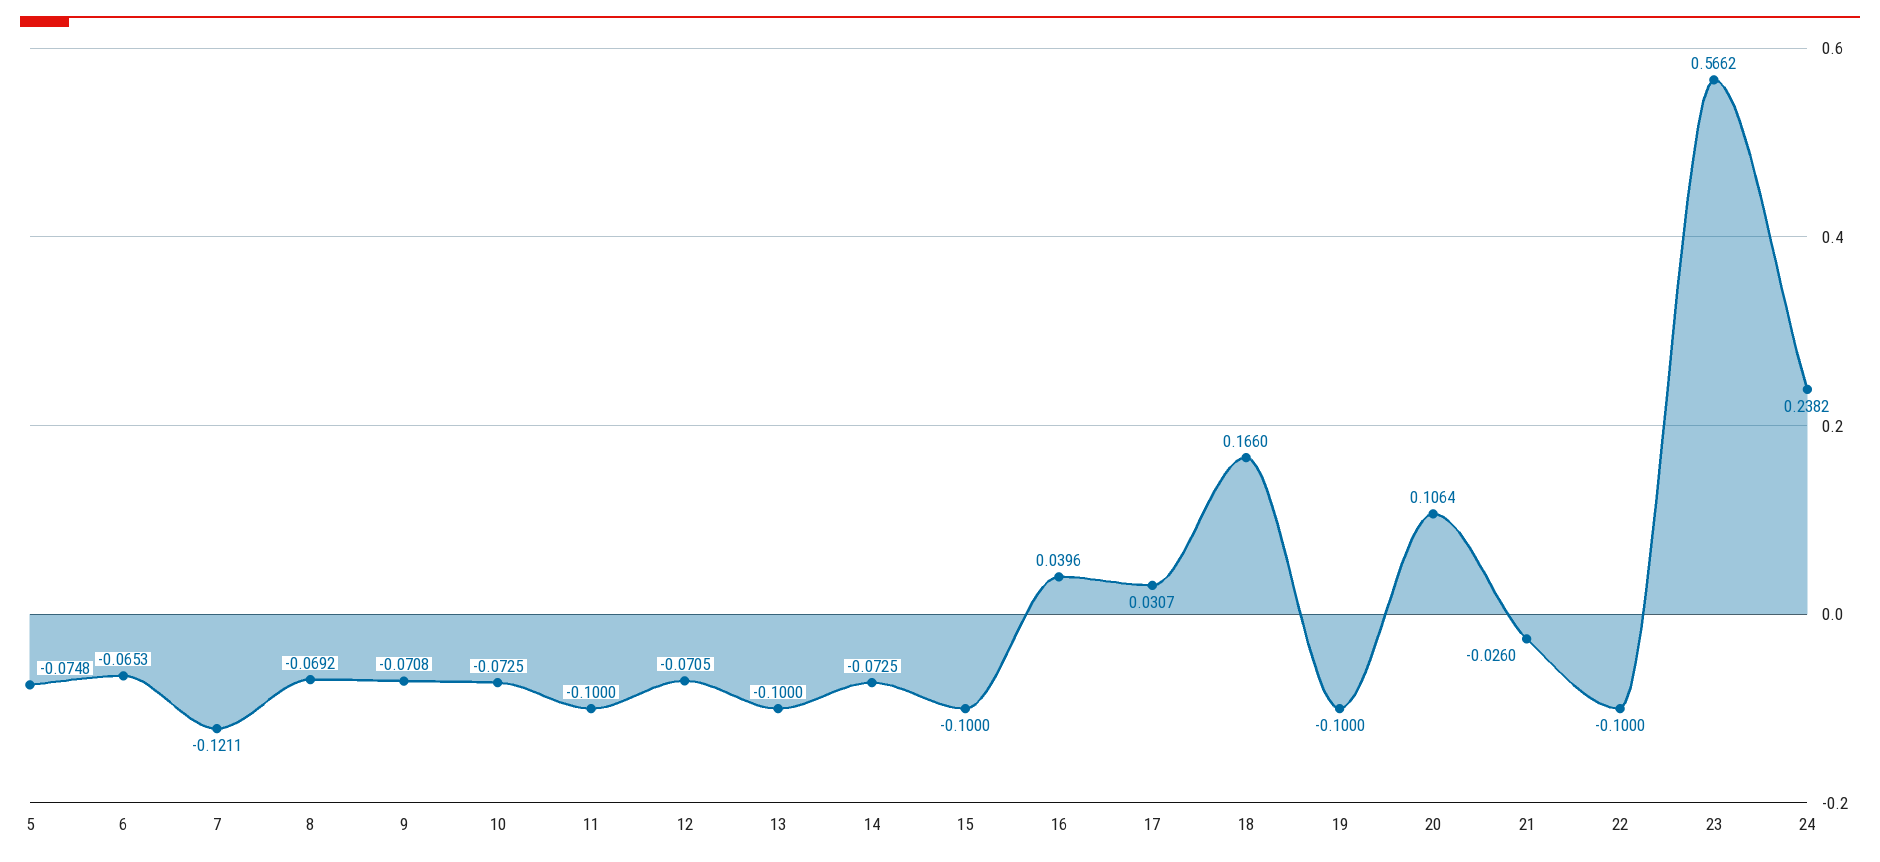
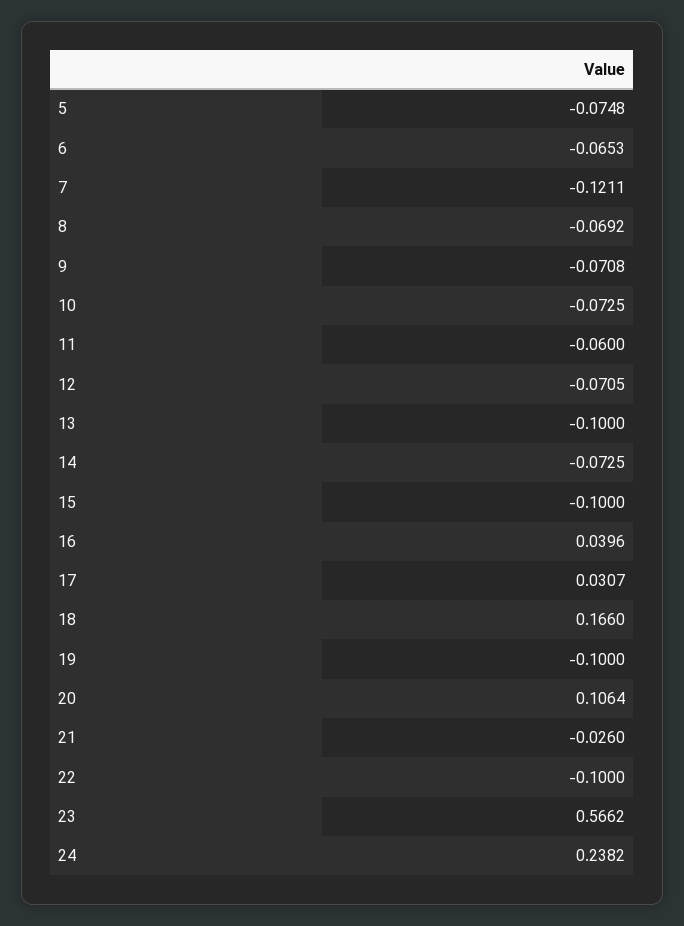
  {
    "5": -0.0748,
    "6": -0.0653,
    "7": -0.1211,
    "8": -0.0692,
    "9": -0.0708,
    "10": -0.0725,
-   "11": -0.1,
+   "11": -0.06,
    "12": -0.0705,
    "13": -0.1,
    "14": -0.0725,
    "15": -0.1,
    "16": 0.0396,
    "17": 0.0307,
    "18": 0.166,
    "19": -0.1,
    "20": 0.1064,
    "21": -0.026,
    "22": -0.1,
    "23": 0.5662,
    "24": 0.2382
  }

